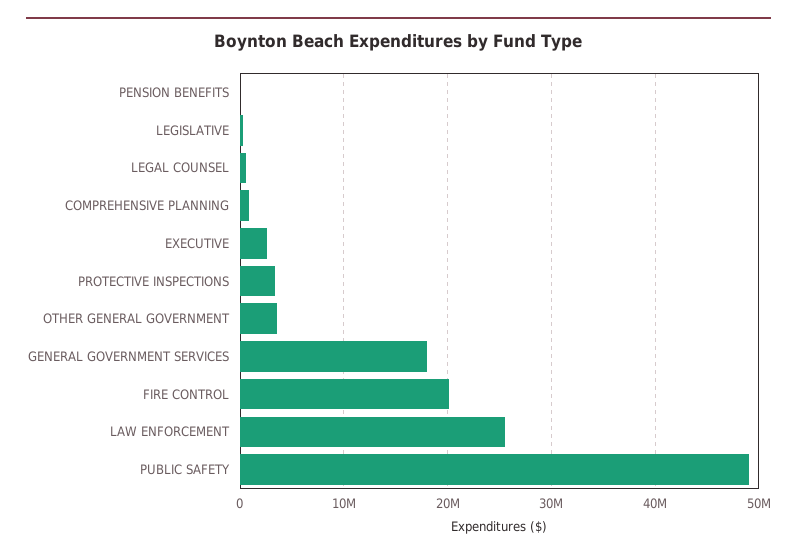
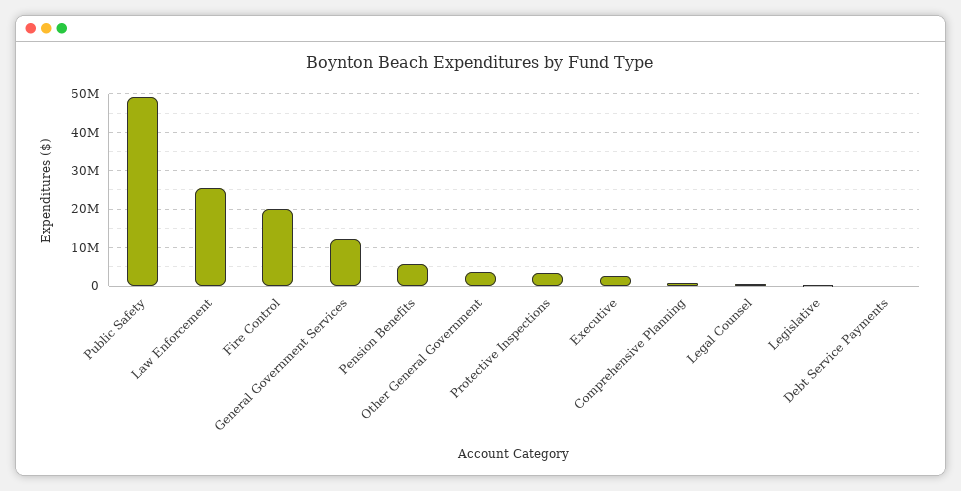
  {
-   "PENSION BENEFITS": 0,
+   "PENSION BENEFITS": 6000000,
    "LEGISLATIVE": 0,
    "LEGAL COUNSEL": 1000000,
    "COMPREHENSIVE PLANNING": 1000000,
    "EXECUTIVE": 3000000,
    "PROTECTIVE INSPECTIONS": 3000000,
    "OTHER GENERAL GOVERNMENT": 4000000,
-   "GENERAL GOVERNMENT SERVICES": 18000000,
+   "GENERAL GOVERNMENT SERVICES": 12000000,
    "FIRE CONTROL": 20000000,
    "LAW ENFORCEMENT": 26000000,
-   "PUBLIC SAFETY": 49000000
+   "PUBLIC SAFETY": 49000000,
+   "Debt Service Payments": 0
  }

